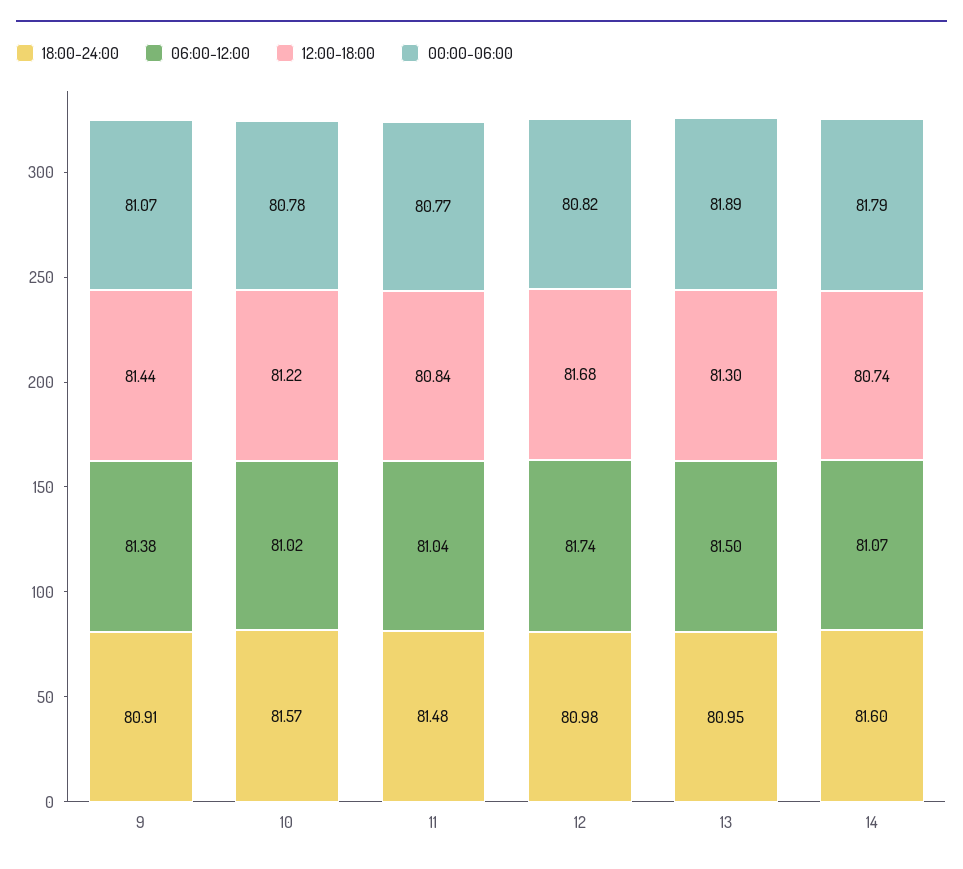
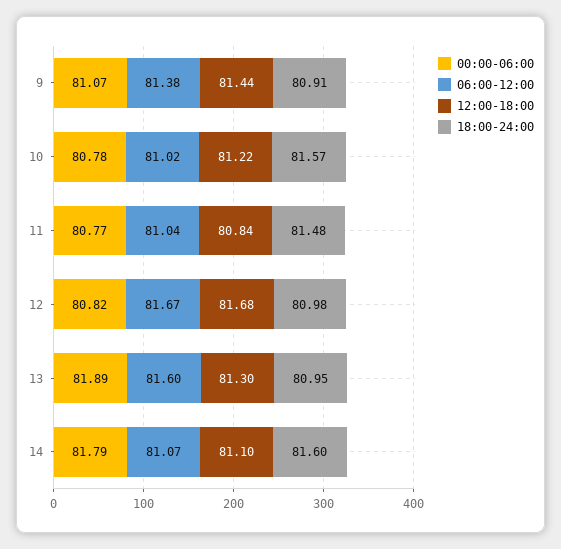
  {
    "18:00-24:00": {
      "9": 80.91,
      "10": 81.57,
      "11": 81.48,
      "12": 80.98,
      "13": 80.95,
      "14": 81.6
    },
    "06:00-12:00": {
      "9": 81.38,
      "10": 81.02,
      "11": 81.04,
-     "12": 81.74,
+     "12": 81.67,
-     "13": 81.5,
+     "13": 81.6,
      "14": 81.07
    },
    "12:00-18:00": {
      "9": 81.44,
      "10": 81.22,
      "11": 80.84,
      "12": 81.68,
      "13": 81.3,
-     "14": 80.74
+     "14": 81.1
    },
    "00:00-06:00": {
      "9": 81.07,
      "10": 80.78,
      "11": 80.77,
      "12": 80.82,
      "13": 81.89,
      "14": 81.79
    }
  }

